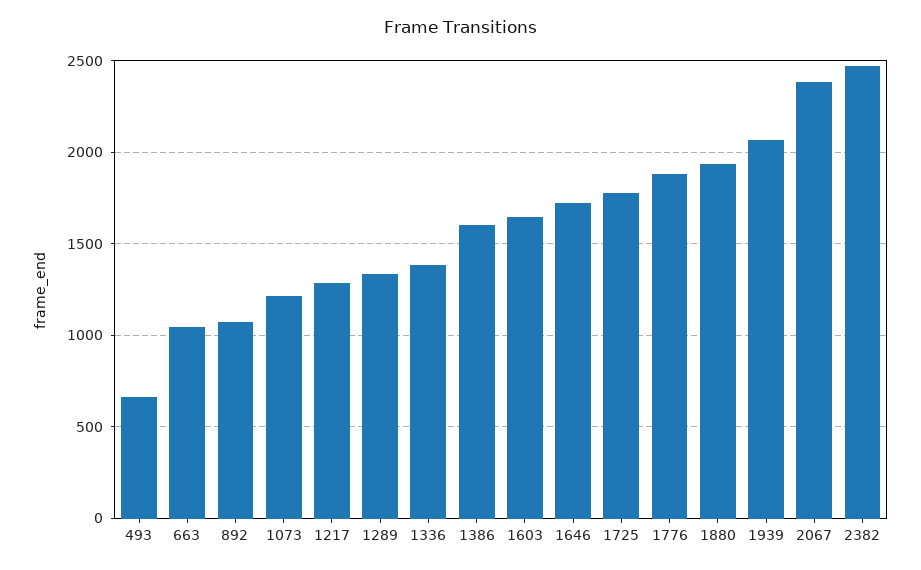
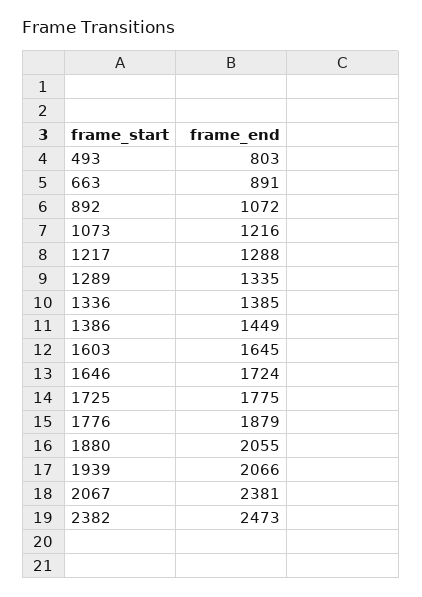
  {
-   "493": 650,
+   "493": 803,
-   "663": 1050,
+   "663": 891,
    "892": 1072,
    "1073": 1216,
    "1217": 1288,
    "1289": 1335,
    "1336": 1385,
-   "1386": 1600,
+   "1386": 1449,
    "1603": 1645,
    "1646": 1724,
    "1725": 1775,
    "1776": 1879,
-   "1880": 1950,
+   "1880": 2055,
    "1939": 2066,
    "2067": 2381,
    "2382": 2473
  }

